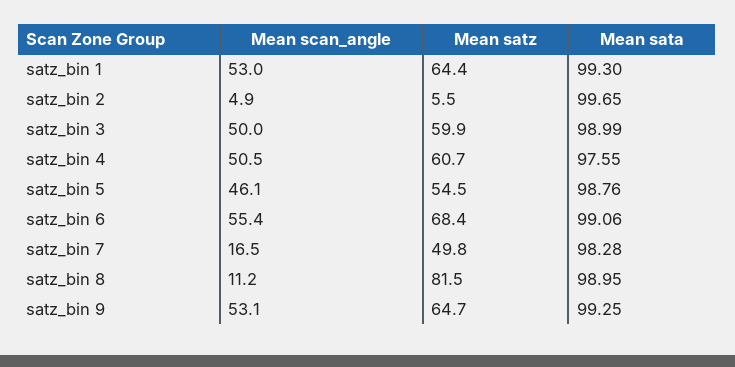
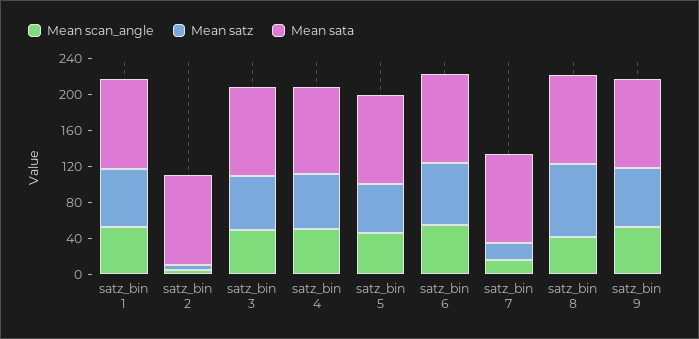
  {
    "Mean scan_angle": {
      "satz_bin 1": 53,
      "satz_bin 2": 4.9,
      "satz_bin 3": 50,
      "satz_bin 4": 50.5,
      "satz_bin 5": 46.1,
      "satz_bin 6": 55.4,
      "satz_bin 7": 16.5,
-     "satz_bin 8": 11.2,
+     "satz_bin 8": 40,
      "satz_bin 9": 53.1
    },
    "Mean satz": {
      "satz_bin 1": 64.4,
      "satz_bin 2": 5.5,
      "satz_bin 3": 59.9,
      "satz_bin 4": 60.7,
      "satz_bin 5": 54.5,
      "satz_bin 6": 68.4,
-     "satz_bin 7": 49.8,
+     "satz_bin 7": 20,
      "satz_bin 8": 81.5,
      "satz_bin 9": 64.7
    },
    "Mean sata": {
      "satz_bin 1": 99.3,
      "satz_bin 2": 99.65,
      "satz_bin 3": 98.99,
      "satz_bin 4": 97.55,
      "satz_bin 5": 98.76,
      "satz_bin 6": 99.06,
      "satz_bin 7": 98.28,
      "satz_bin 8": 98.95,
      "satz_bin 9": 99.25
    }
  }

